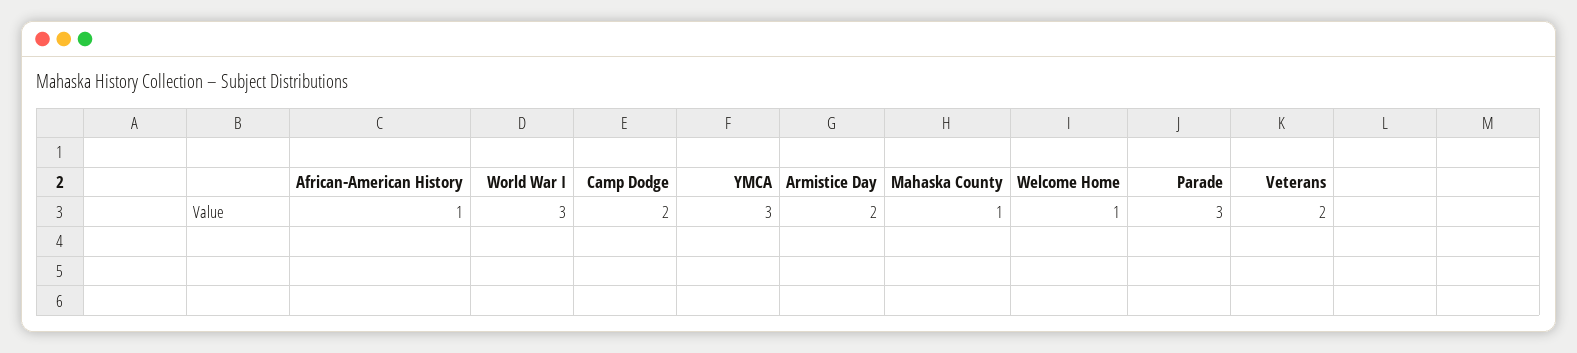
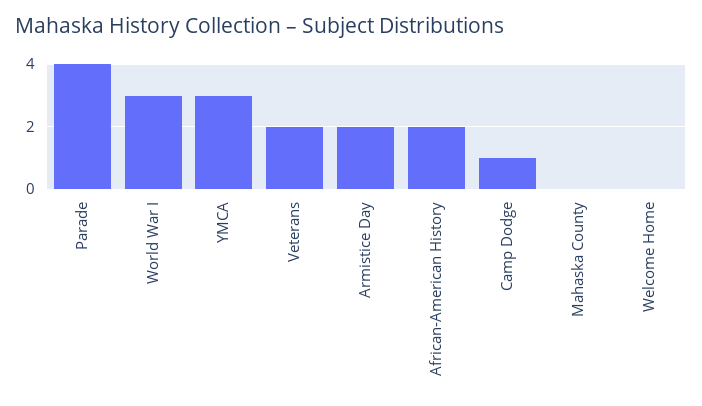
  {
-   "African-American History": 1,
+   "African-American History": 2,
    "World War I": 3,
-   "Camp Dodge": 2,
+   "Camp Dodge": 1,
    "YMCA": 3,
    "Armistice Day": 2,
-   "Mahaska County": 1,
+   "Mahaska County": 0,
-   "Welcome Home": 1,
+   "Welcome Home": 0,
-   "Parade": 3,
+   "Parade": 4,
    "Veterans": 2
  }

